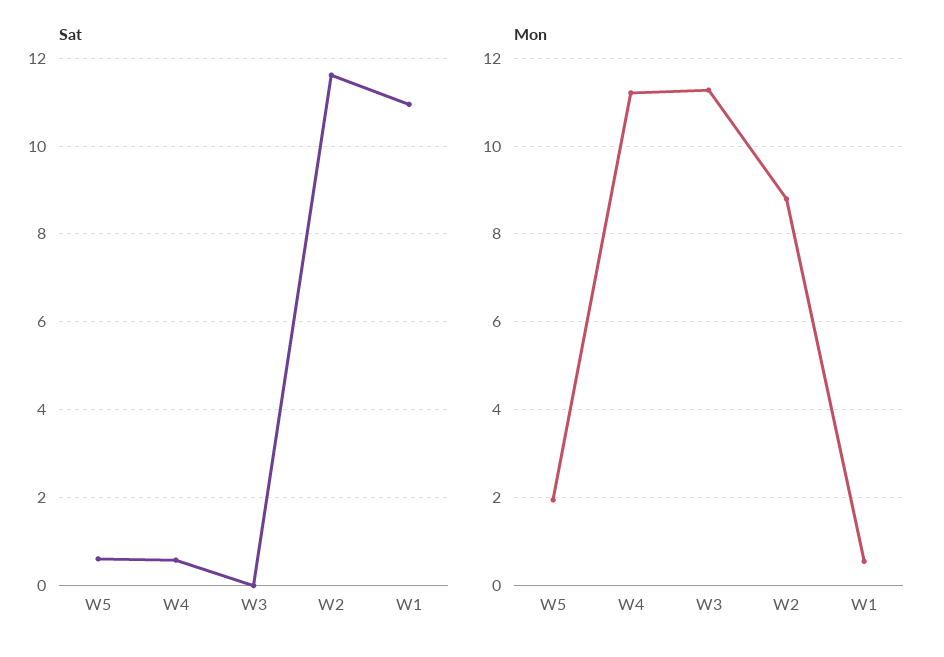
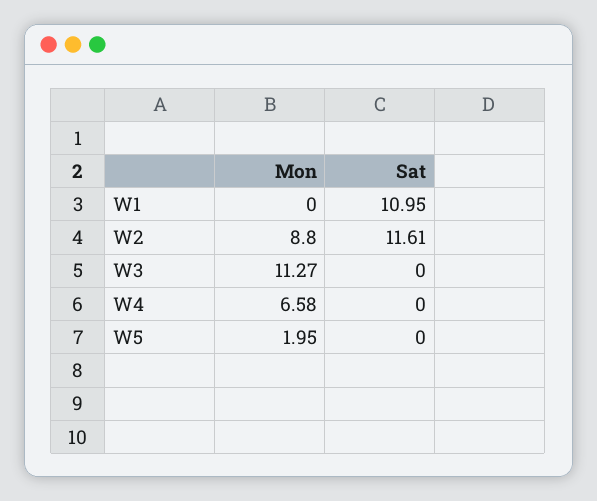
  {
    "Sat": {
-     "W5": 0.6,
+     "W5": 0,
-     "W4": 0.6,
+     "W4": 0,
      "W3": 0,
      "W2": 11.61,
      "W1": 10.95
    },
    "Mon": {
      "W5": 1.95,
-     "W4": 11.2,
+     "W4": 6.58,
      "W3": 11.27,
      "W2": 8.8,
-     "W1": 0.6
+     "W1": 0
    }
  }

